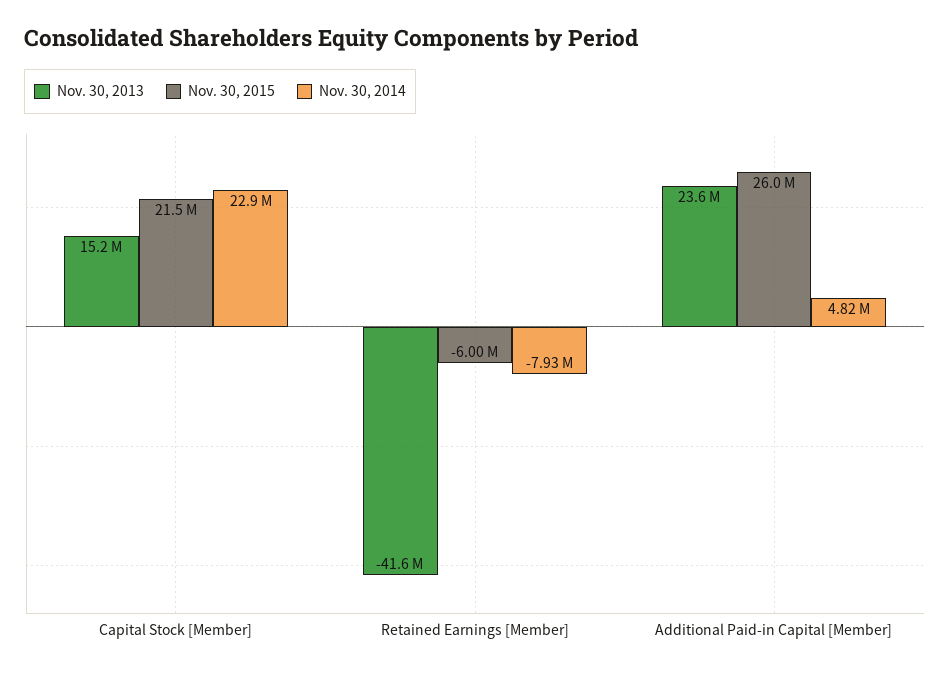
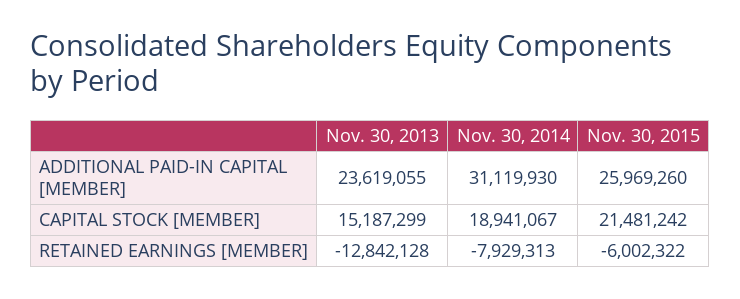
  {
    "Nov. 30, 2013": {
      "Capital Stock [Member]": 15187299,
-     "Retained Earnings [Member]": -41600000,
+     "Retained Earnings [Member]": -12842128,
      "Additional Paid-in Capital [Member]": 23619055
    },
    "Nov. 30, 2015": {
      "Capital Stock [Member]": 21481242,
      "Retained Earnings [Member]": -6002322,
      "Additional Paid-in Capital [Member]": 25969260
    },
    "Nov. 30, 2014": {
-     "Capital Stock [Member]": 22900000,
+     "Capital Stock [Member]": 18941067,
      "Retained Earnings [Member]": -7929313,
-     "Additional Paid-in Capital [Member]": 4820000
+     "Additional Paid-in Capital [Member]": 31119930
    }
  }

